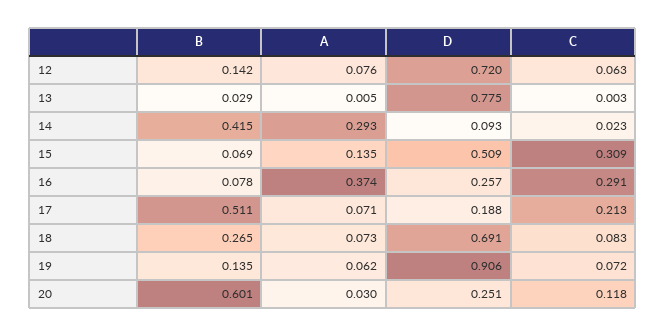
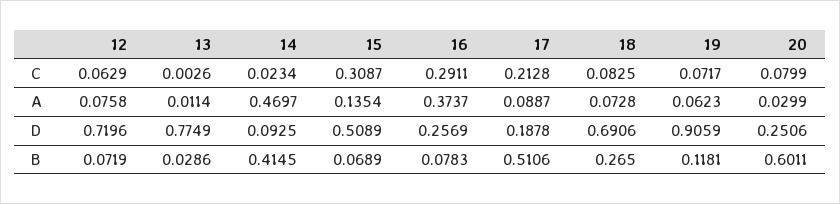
  {
    "B": {
-     "12": 0.142,
+     "12": 0.0719,
      "13": 0.0286,
      "14": 0.4145,
      "15": 0.0689,
      "16": 0.0783,
      "17": 0.5106,
      "18": 0.265,
-     "19": 0.135,
+     "19": 0.1181,
      "20": 0.6011
    },
    "A": {
      "12": 0.0758,
-     "13": 0.005,
+     "13": 0.0114,
-     "14": 0.293,
+     "14": 0.4697,
      "15": 0.1354,
      "16": 0.3737,
-     "17": 0.071,
+     "17": 0.0887,
      "18": 0.0728,
      "19": 0.0623,
      "20": 0.0299
    },
    "D": {
      "12": 0.7196,
      "13": 0.7749,
      "14": 0.0925,
      "15": 0.5089,
      "16": 0.2569,
      "17": 0.1878,
      "18": 0.6906,
      "19": 0.9059,
      "20": 0.2506
    },
    "C": {
      "12": 0.0629,
      "13": 0.0026,
      "14": 0.0234,
      "15": 0.3087,
      "16": 0.2911,
      "17": 0.2128,
      "18": 0.0825,
      "19": 0.0717,
-     "20": 0.118
+     "20": 0.0799
    }
  }

